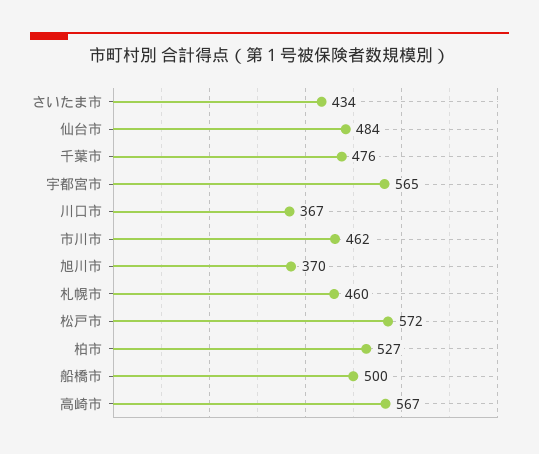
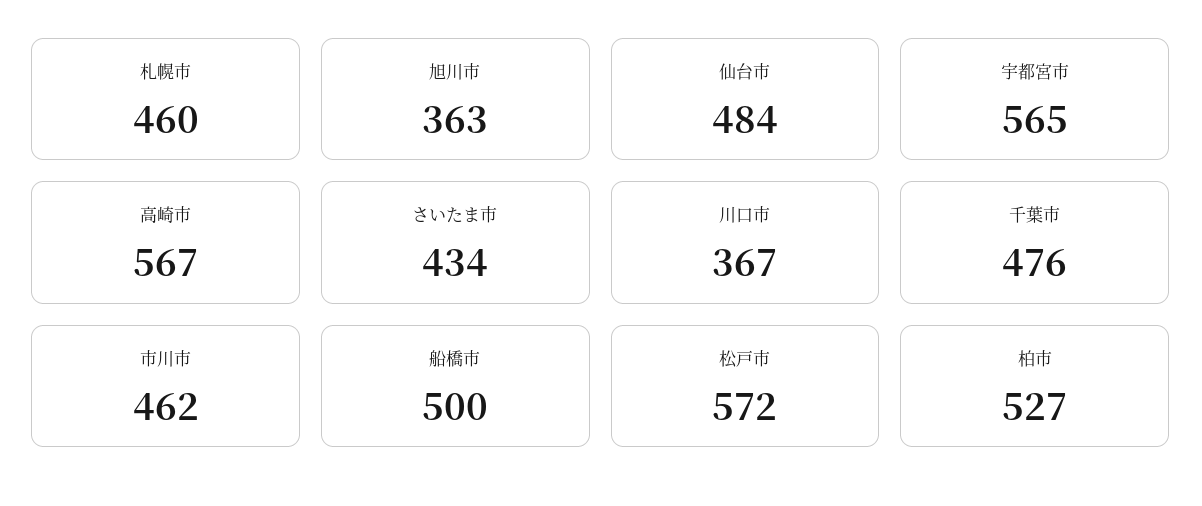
  {
    "さいたま市": 434,
    "仙台市": 484,
    "千葉市": 476,
    "宇都宮市": 565,
    "川口市": 367,
    "市川市": 462,
-   "旭川市": 370,
+   "旭川市": 363,
    "札幌市": 460,
    "松戸市": 572,
    "柏市": 527,
    "船橋市": 500,
    "高崎市": 567
  }

